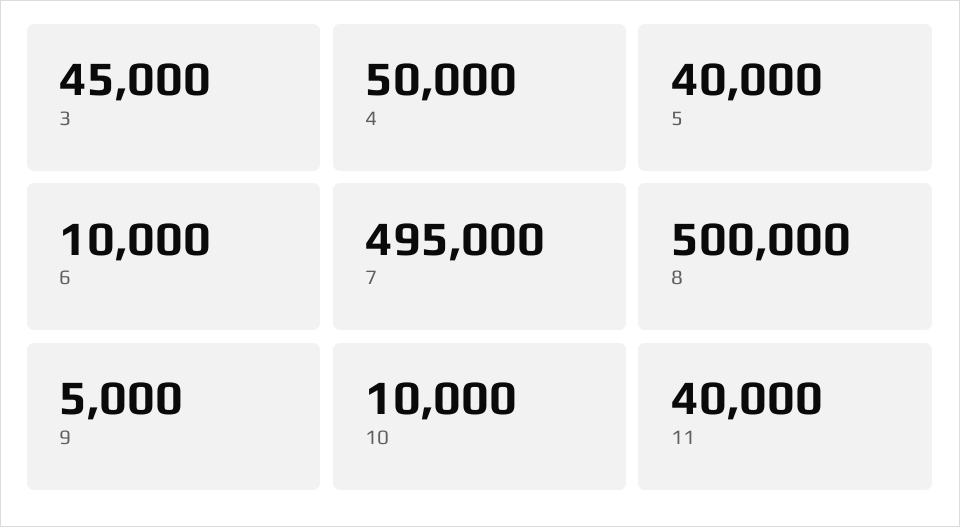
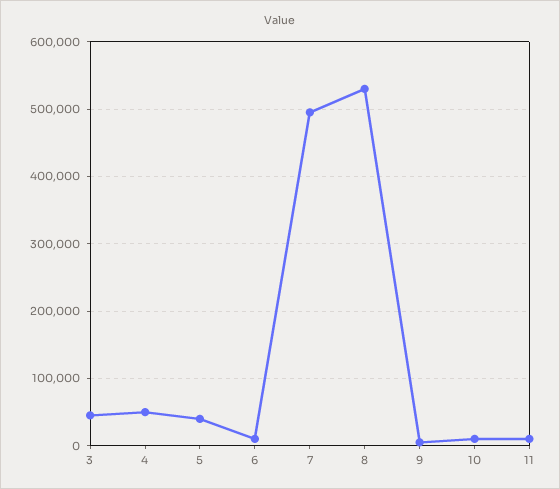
  {
    "3": 45000,
    "4": 50000,
    "5": 40000,
    "6": 10000,
    "7": 495000,
-   "8": 500000,
+   "8": 530000,
    "9": 5000,
    "10": 10000,
-   "11": 40000
+   "11": 10000
  }

